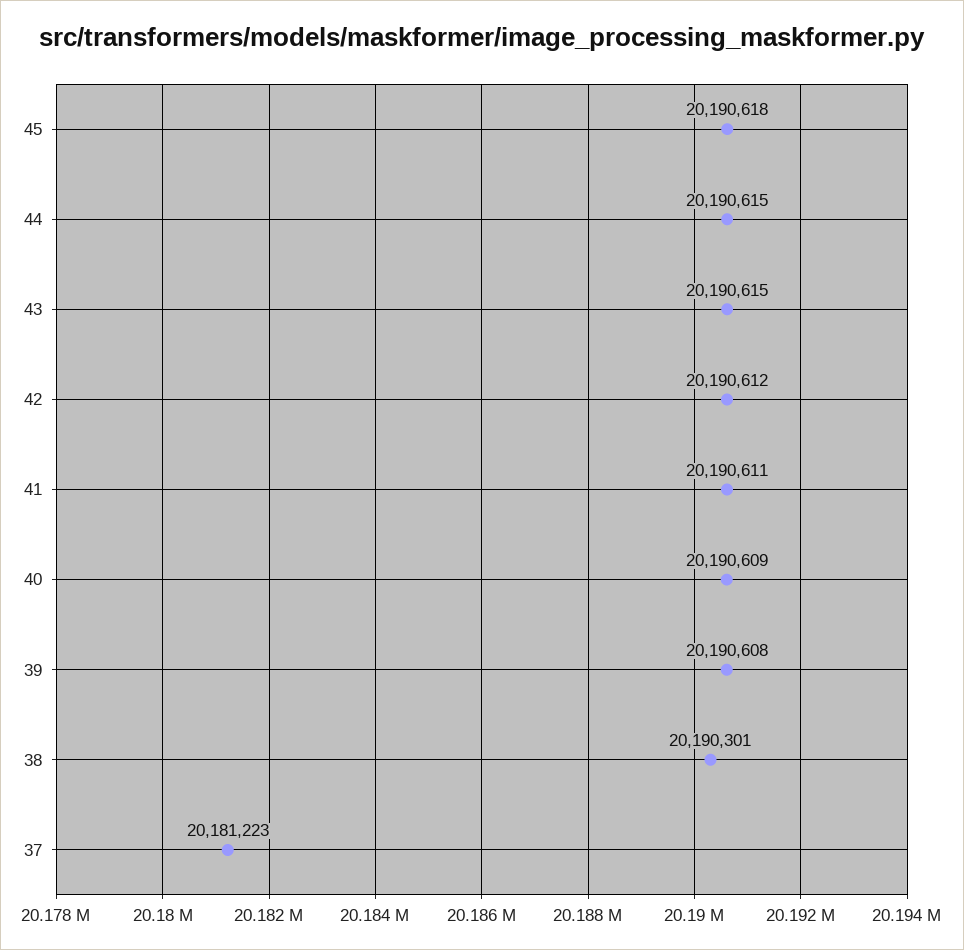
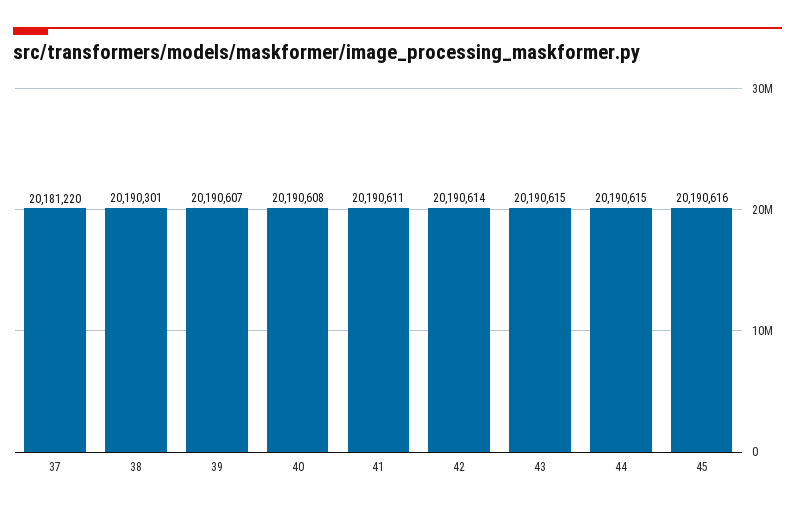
  {
-   "45": 20190618,
+   "45": 20190616,
    "44": 20190615,
    "43": 20190615,
-   "42": 20190612,
+   "42": 20190614,
    "41": 20190611,
-   "40": 20190609,
+   "40": 20190608,
-   "39": 20190608,
+   "39": 20190607,
    "38": 20190301,
-   "37": 20181223
+   "37": 20181220
  }

